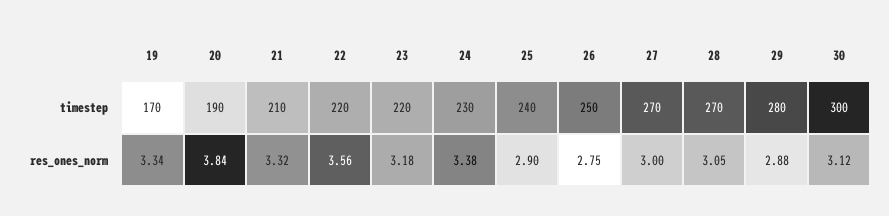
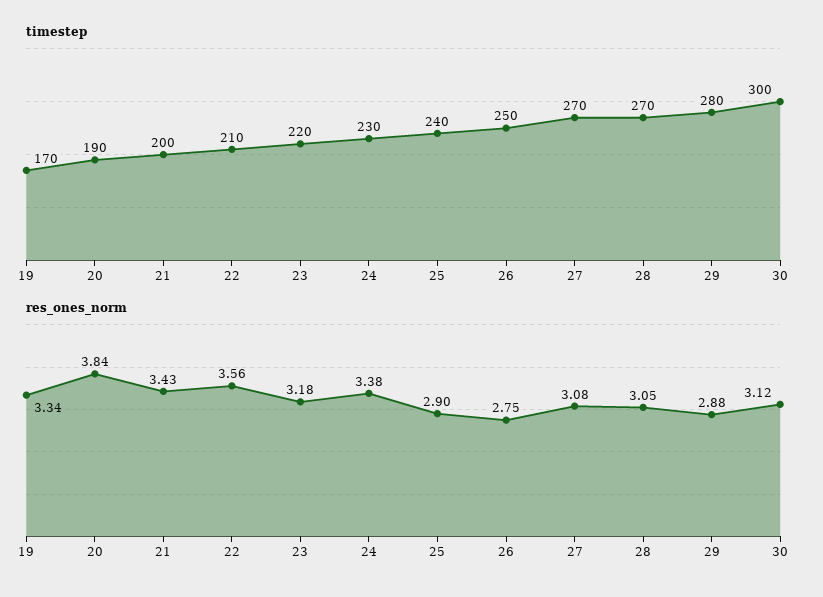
  {
    "timestep": {
      "19": 170,
      "20": 190,
-     "21": 210,
+     "21": 200,
-     "22": 220,
+     "22": 210,
      "23": 220,
      "24": 230,
      "25": 240,
      "26": 250,
      "27": 270,
      "28": 270,
      "29": 280,
      "30": 300
    },
    "res_ones_norm": {
      "19": 3.34,
      "20": 3.84,
-     "21": 3.32,
+     "21": 3.43,
      "22": 3.56,
      "23": 3.18,
      "24": 3.38,
      "25": 2.9,
      "26": 2.75,
-     "27": 3,
+     "27": 3.08,
      "28": 3.05,
      "29": 2.88,
      "30": 3.12
    }
  }

